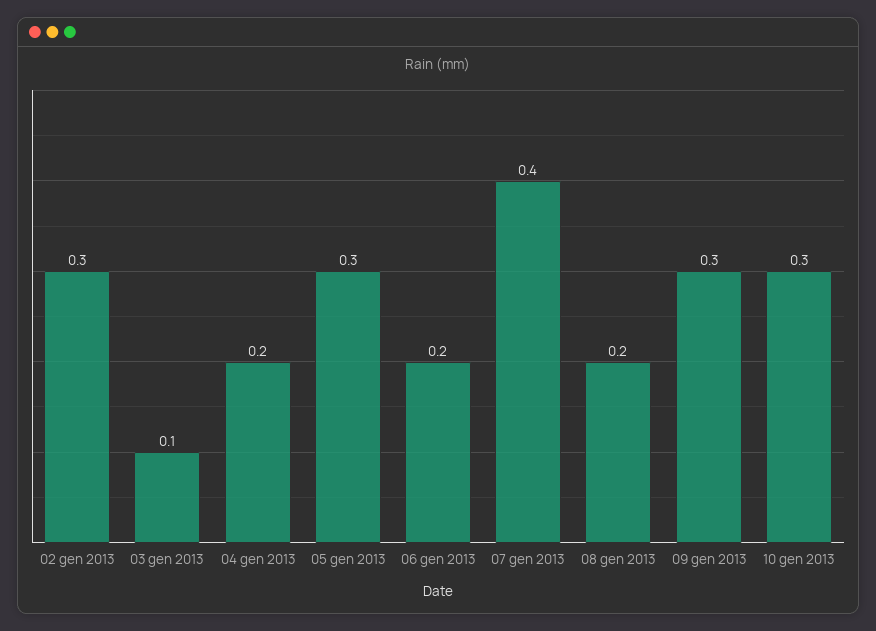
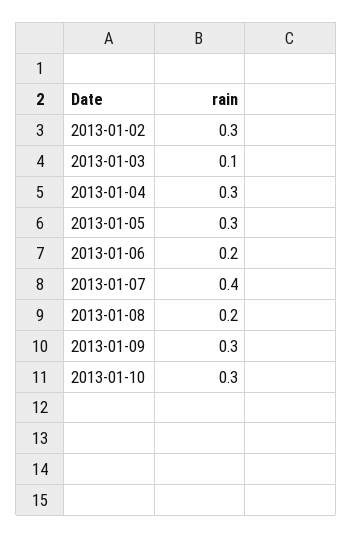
  {
    "02 gen 2013": 0.3,
    "03 gen 2013": 0.1,
-   "04 gen 2013": 0.2,
+   "04 gen 2013": 0.3,
    "05 gen 2013": 0.3,
    "06 gen 2013": 0.2,
    "07 gen 2013": 0.4,
    "08 gen 2013": 0.2,
    "09 gen 2013": 0.3,
    "10 gen 2013": 0.3
  }

